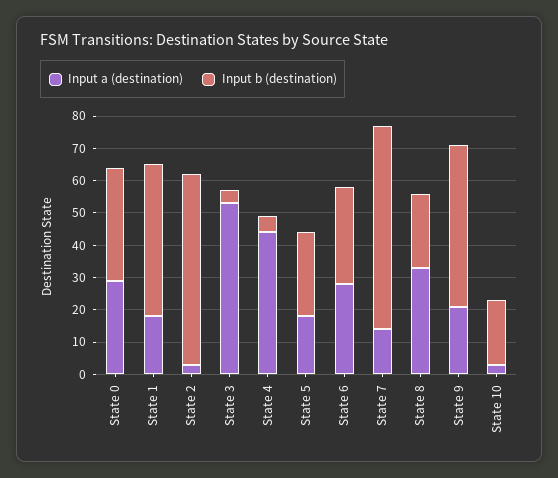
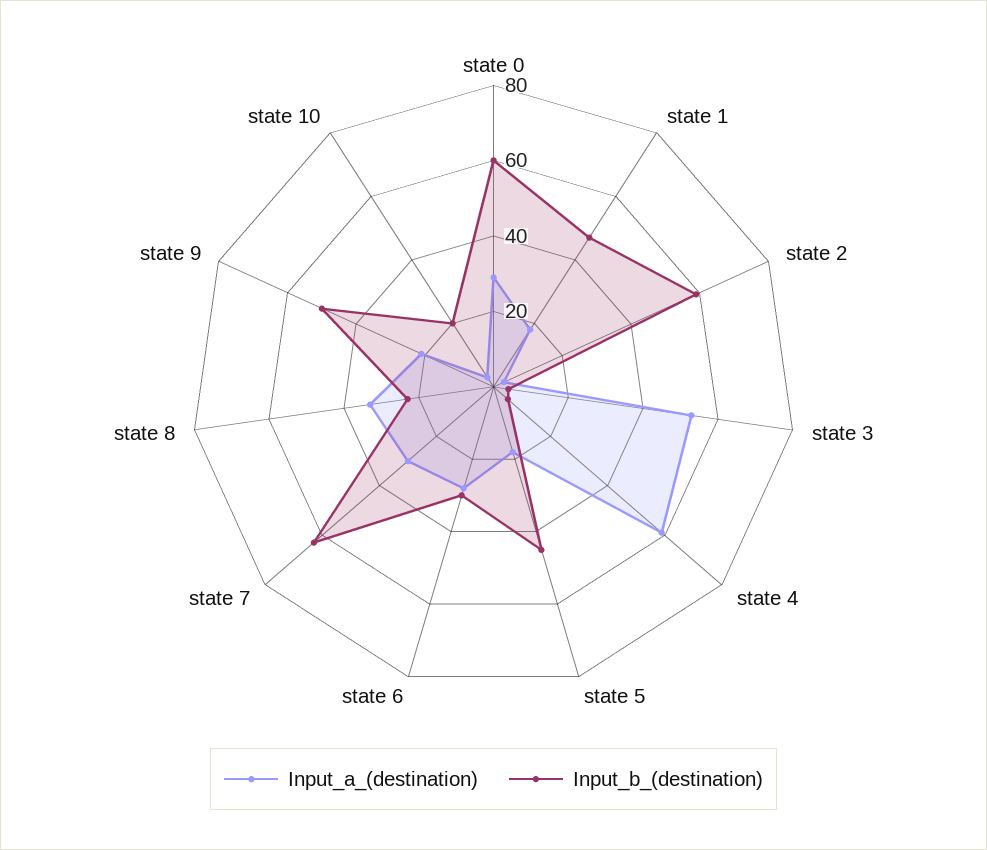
  {
    "Input a (destination)": {
      "State 0": 30,
      "State 1": 20,
      "State 2": 5,
      "State 3": 55,
-     "State 4": 45,
+     "State 4": 60,
      "State 5": 20,
      "State 6": 30,
-     "State 7": 15,
+     "State 7": 30,
      "State 8": 35,
      "State 9": 20,
      "State 10": 5
    },
    "Input b (destination)": {
-     "State 0": 35,
+     "State 0": 60,
      "State 1": 45,
      "State 2": 60,
      "State 3": 5,
      "State 4": 5,
-     "State 5": 25,
+     "State 5": 45,
      "State 6": 30,
      "State 7": 65,
      "State 8": 25,
      "State 9": 50,
      "State 10": 20
    }
  }

